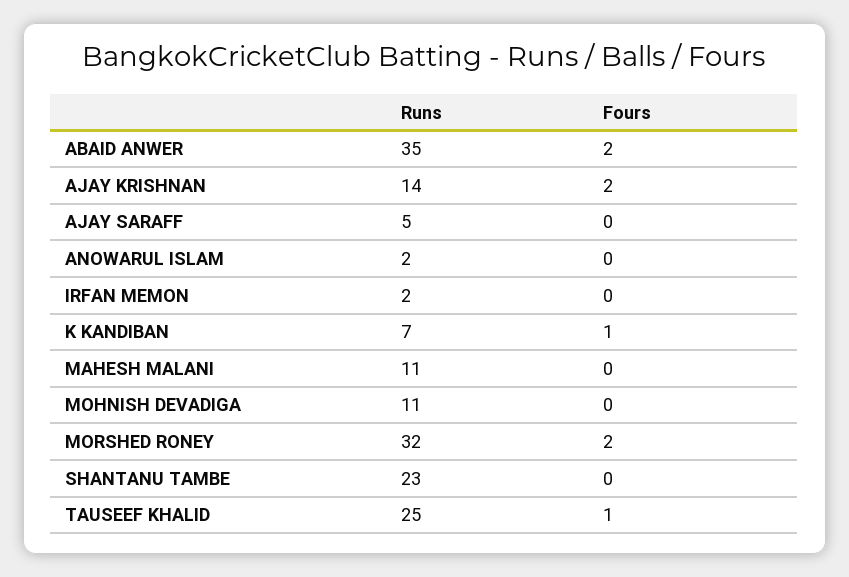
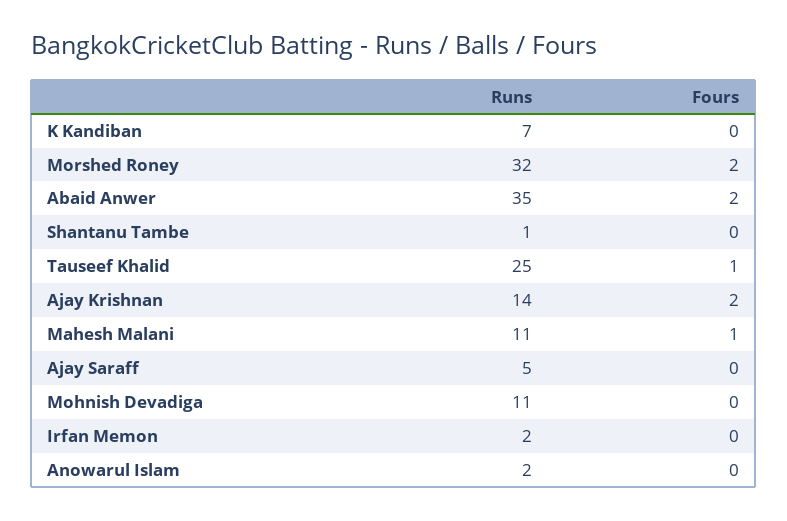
  {
    "Runs": {
      "ABAID ANWER": 35,
      "AJAY KRISHNAN": 14,
      "AJAY SARAFF": 5,
      "ANOWARUL ISLAM": 2,
      "IRFAN MEMON": 2,
      "K KANDIBAN": 7,
      "MAHESH MALANI": 11,
      "MOHNISH DEVADIGA": 11,
      "MORSHED RONEY": 32,
-     "SHANTANU TAMBE": 23,
+     "SHANTANU TAMBE": 1,
      "TAUSEEF KHALID": 25
    },
    "Fours": {
      "ABAID ANWER": 2,
      "AJAY KRISHNAN": 2,
      "AJAY SARAFF": 0,
      "ANOWARUL ISLAM": 0,
      "IRFAN MEMON": 0,
-     "K KANDIBAN": 1,
+     "K KANDIBAN": 0,
-     "MAHESH MALANI": 0,
+     "MAHESH MALANI": 1,
      "MOHNISH DEVADIGA": 0,
      "MORSHED RONEY": 2,
      "SHANTANU TAMBE": 0,
      "TAUSEEF KHALID": 1
    }
  }

